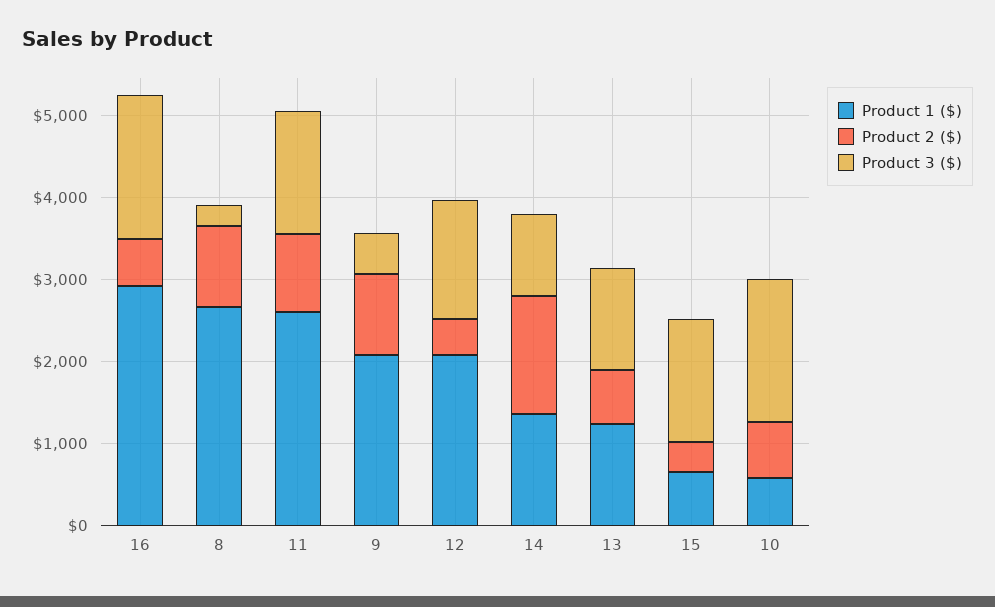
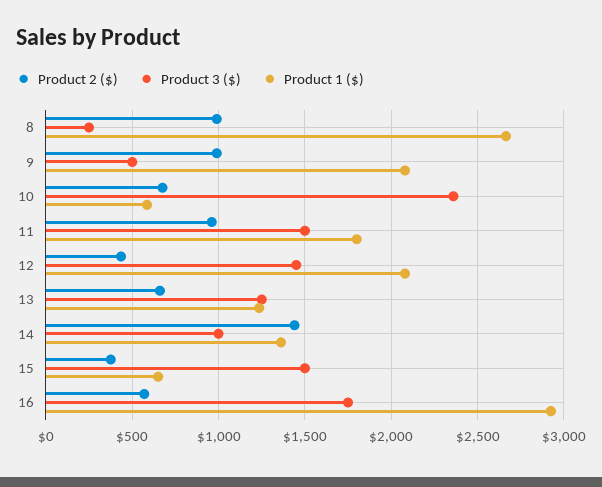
  {
    "Product 1 ($)": {
      "16": 2950,
      "8": 2650,
-     "11": 2600,
+     "11": 1800,
      "9": 2100,
      "12": 2100,
      "14": 1350,
      "13": 1250,
      "15": 650,
      "10": 600
    },
    "Product 2 ($)": {
      "16": 550,
      "8": 1000,
      "11": 950,
      "9": 1000,
      "12": 450,
      "14": 1450,
      "13": 650,
      "15": 400,
      "10": 700
    },
    "Product 3 ($)": {
      "16": 1750,
      "8": 250,
      "11": 1500,
      "9": 500,
      "12": 1450,
      "14": 1000,
      "13": 1250,
      "15": 1500,
-     "10": 1800
+     "10": 2350
    }
  }

